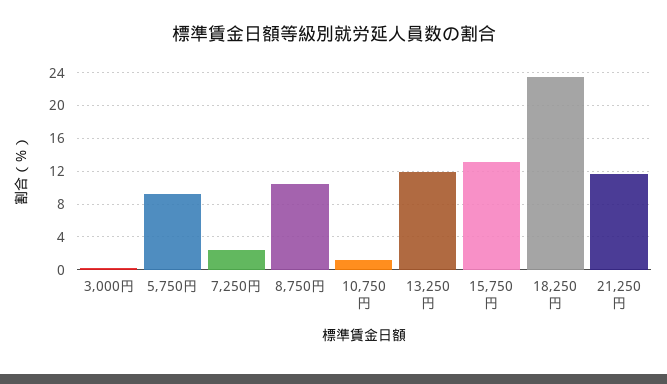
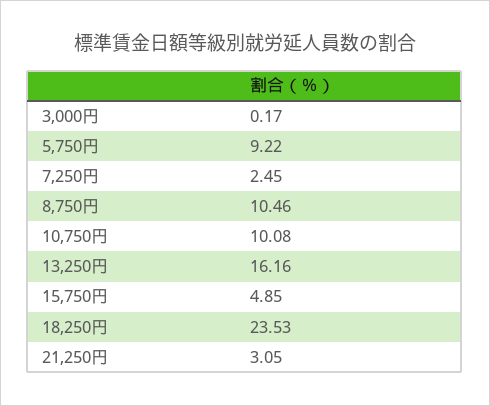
  {
    "3,000円": 0.17,
    "5,750円": 9.22,
    "7,250円": 2.45,
    "8,750円": 10.46,
-   "10,750円": 1,
+   "10,750円": 10.08,
-   "13,250円": 12,
+   "13,250円": 16.16,
-   "15,750円": 13,
+   "15,750円": 4.85,
    "18,250円": 23.53,
-   "21,250円": 12
+   "21,250円": 3.05
  }

